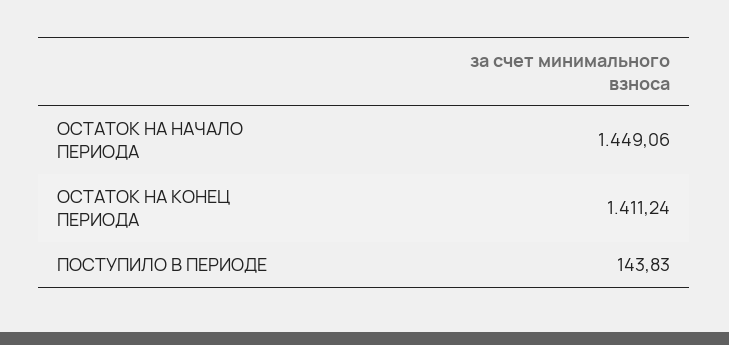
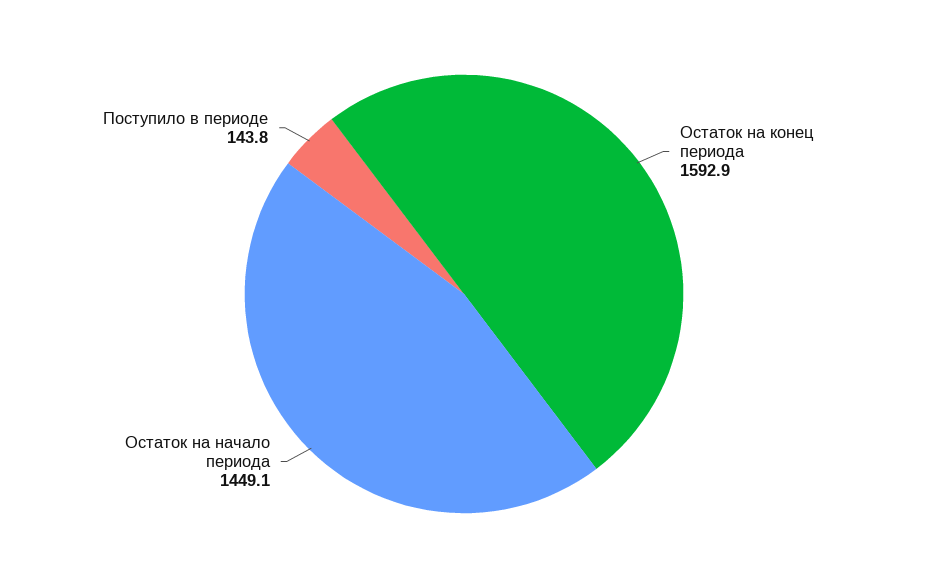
  {
    "ОСТАТОК НА НАЧАЛО ПЕРИОДА": 1449.06,
-   "ОСТАТОК НА КОНЕЦ ПЕРИОДА": 1411.24,
+   "ОСТАТОК НА КОНЕЦ ПЕРИОДА": 1592.9,
    "ПОСТУПИЛО В ПЕРИОДЕ": 143.83
  }

